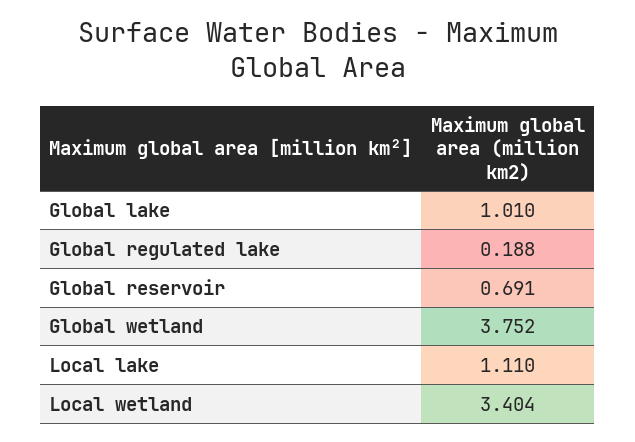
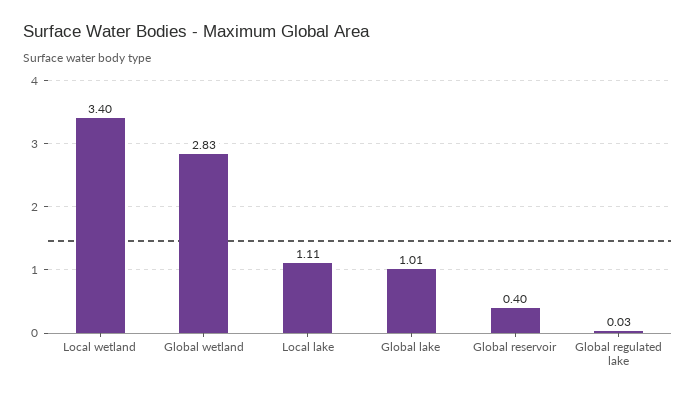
  {
    "Global lake": 1.01,
-   "Global regulated lake": 0.188,
+   "Global regulated lake": 0.03,
-   "Global reservoir": 0.691,
+   "Global reservoir": 0.4,
-   "Global wetland": 3.752,
+   "Global wetland": 2.83,
    "Local lake": 1.11,
    "Local wetland": 3.404
  }

